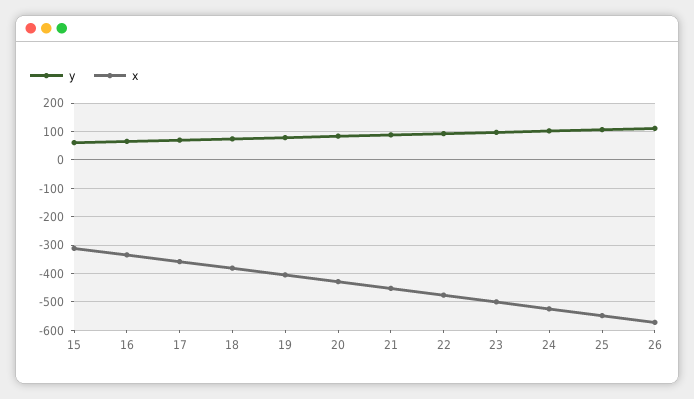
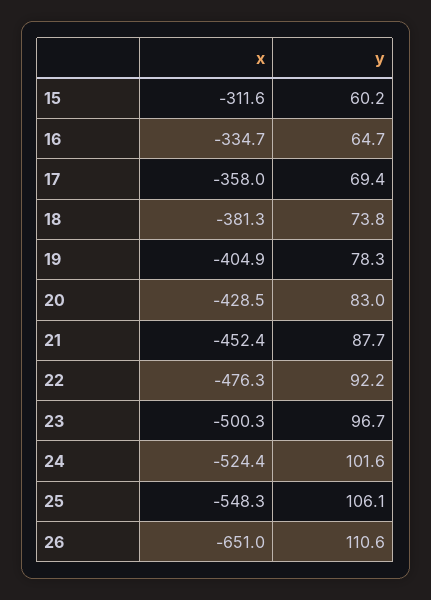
  {
    "y": {
      "15": 60.2,
      "16": 64.7,
      "17": 69.4,
      "18": 73.8,
      "19": 78.3,
      "20": 83,
      "21": 87.7,
      "22": 92.2,
      "23": 96.7,
      "24": 101.6,
      "25": 106.1,
      "26": 110.6
    },
    "x": {
      "15": -311.6,
      "16": -334.7,
      "17": -358,
      "18": -381.3,
      "19": -404.9,
      "20": -428.5,
      "21": -452.4,
      "22": -476.3,
      "23": -500.3,
      "24": -524.4,
      "25": -548.3,
-     "26": -575
+     "26": -651
    }
  }

